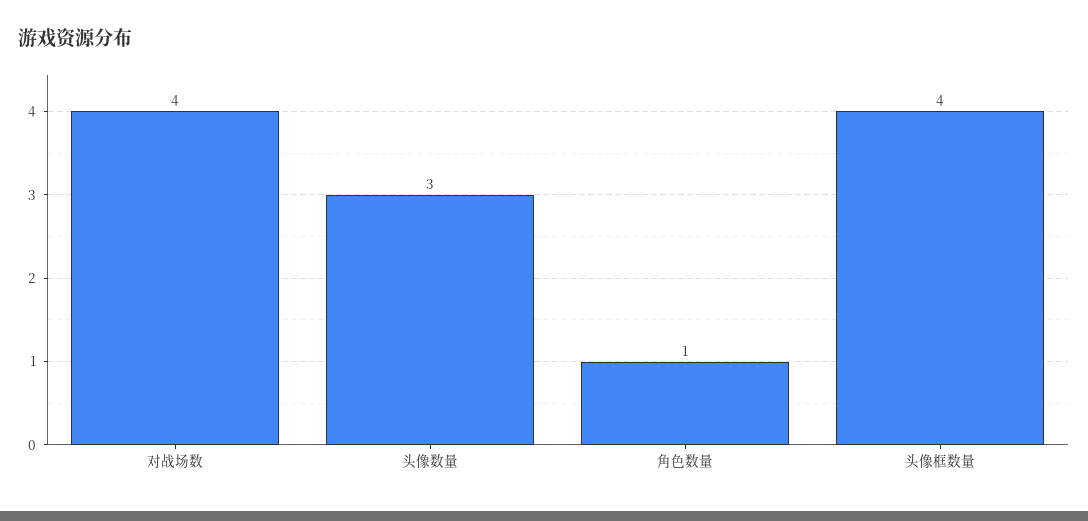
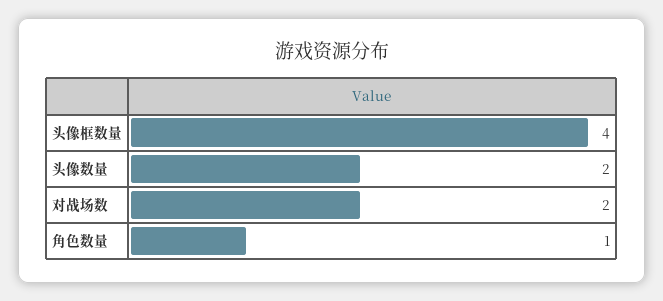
  {
-   "对战场数": 4,
+   "对战场数": 2,
-   "头像数量": 3,
+   "头像数量": 2,
    "角色数量": 1,
    "头像框数量": 4
  }

